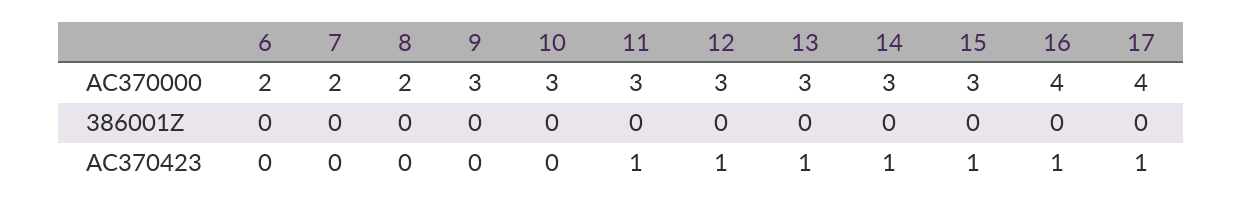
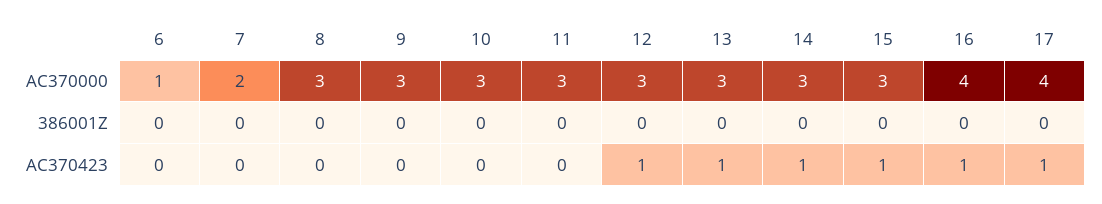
  {
    "6": {
-     "AC370000": 2,
+     "AC370000": 1,
      "386001Z": 0,
      "AC370423": 0
    },
    "7": {
      "AC370000": 2,
      "386001Z": 0,
      "AC370423": 0
    },
    "8": {
-     "AC370000": 2,
+     "AC370000": 3,
      "386001Z": 0,
      "AC370423": 0
    },
    "9": {
      "AC370000": 3,
      "386001Z": 0,
      "AC370423": 0
    },
    "10": {
      "AC370000": 3,
      "386001Z": 0,
      "AC370423": 0
    },
    "11": {
      "AC370000": 3,
      "386001Z": 0,
-     "AC370423": 1
+     "AC370423": 0
    },
    "12": {
      "AC370000": 3,
      "386001Z": 0,
      "AC370423": 1
    },
    "13": {
      "AC370000": 3,
      "386001Z": 0,
      "AC370423": 1
    },
    "14": {
      "AC370000": 3,
      "386001Z": 0,
      "AC370423": 1
    },
    "15": {
      "AC370000": 3,
      "386001Z": 0,
      "AC370423": 1
    },
    "16": {
      "AC370000": 4,
      "386001Z": 0,
      "AC370423": 1
    },
    "17": {
      "AC370000": 4,
      "386001Z": 0,
      "AC370423": 1
    }
  }

